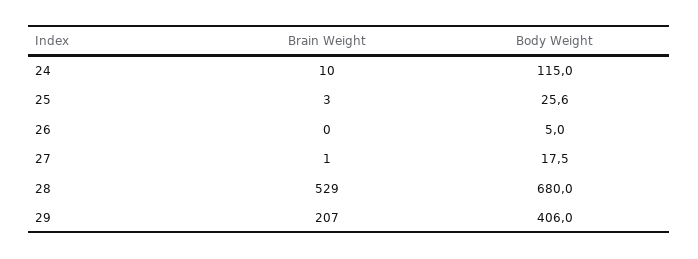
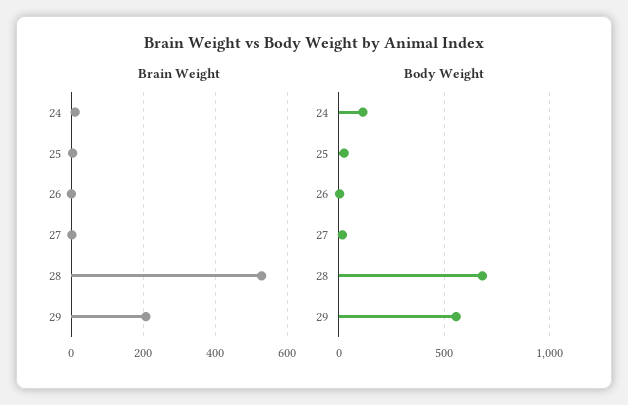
  {
    "Brain Weight": {
      "24": 10,
      "25": 3,
      "26": 0,
      "27": 1,
      "28": 529,
      "29": 207
    },
    "Body Weight": {
      "24": 115,
      "25": 25.6,
      "26": 5,
      "27": 17.5,
      "28": 680,
-     "29": 406
+     "29": 550
    }
  }

